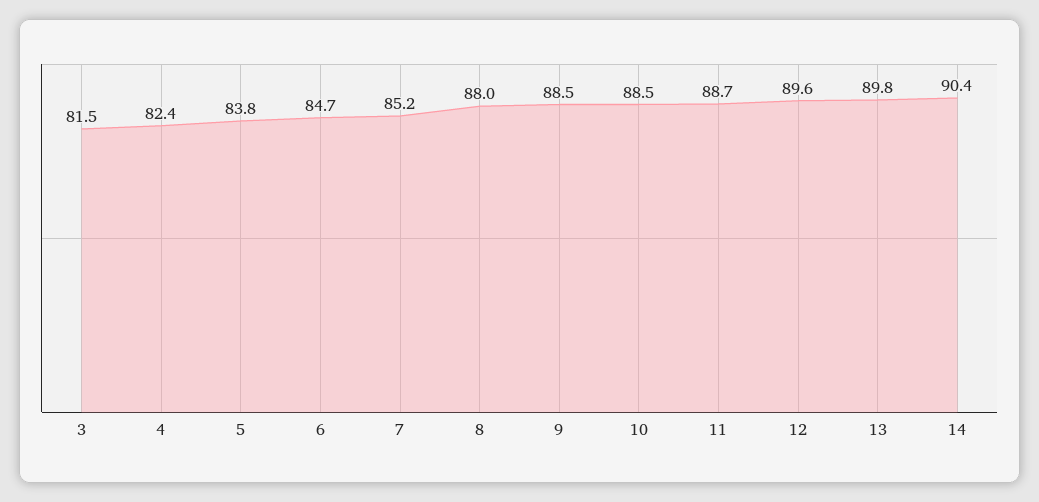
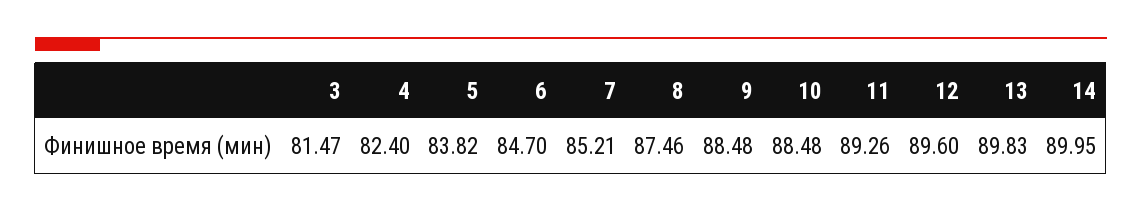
  {
    "3": 81.47,
    "4": 82.4,
    "5": 83.82,
    "6": 84.7,
    "7": 85.21,
-   "8": 88,
+   "8": 87.46,
    "9": 88.48,
    "10": 88.48,
-   "11": 88.7,
+   "11": 89.26,
    "12": 89.6,
    "13": 89.83,
-   "14": 90.4
+   "14": 89.95
  }

